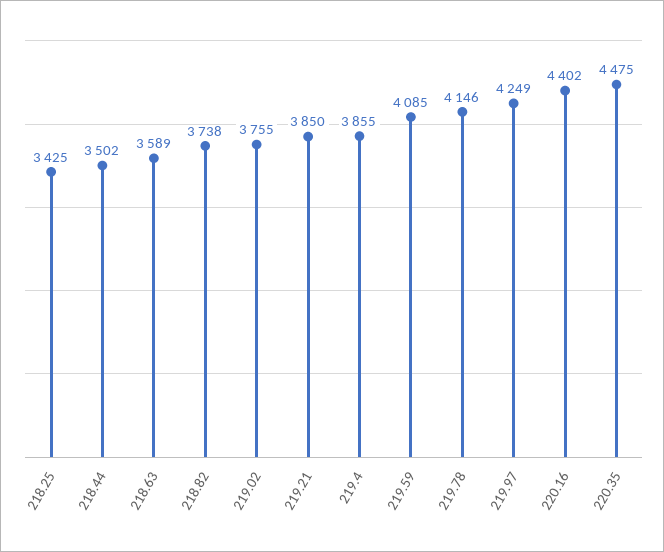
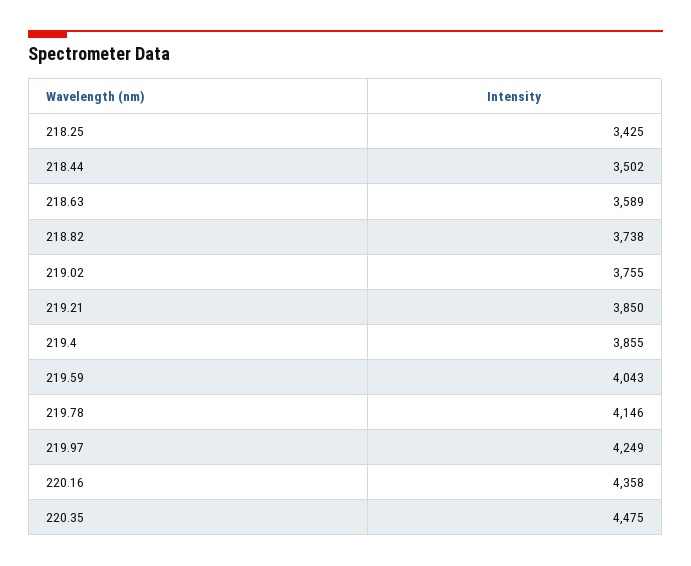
  {
    "218.25": 3425,
    "218.44": 3502,
    "218.63": 3589,
    "218.82": 3738,
    "219.02": 3755,
    "219.21": 3850,
    "219.4": 3855,
-   "219.59": 4085,
+   "219.59": 4043,
    "219.78": 4146,
    "219.97": 4249,
-   "220.16": 4402,
+   "220.16": 4358,
    "220.35": 4475
  }

